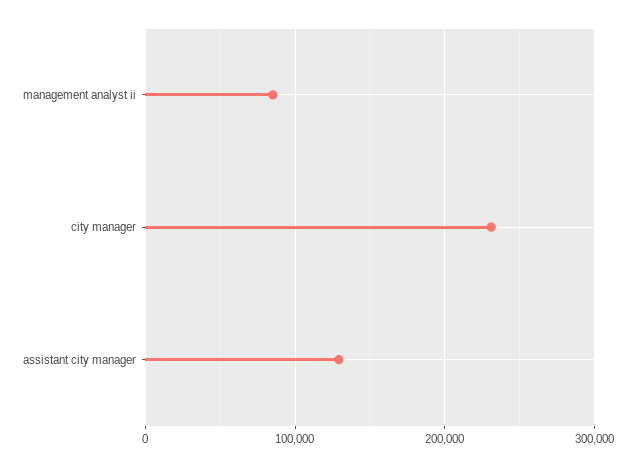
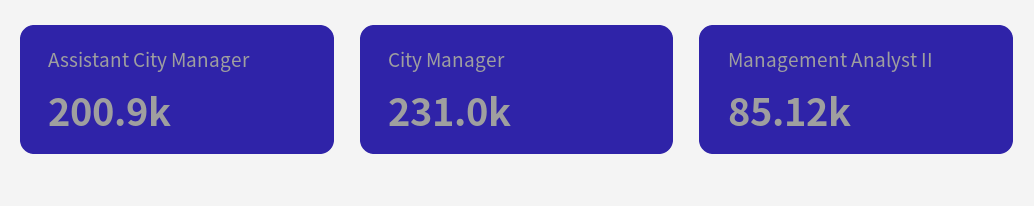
  {
    "management analyst ii": 85120,
    "city manager": 231000,
-   "assistant city manager": 130000
+   "assistant city manager": 200900
  }

